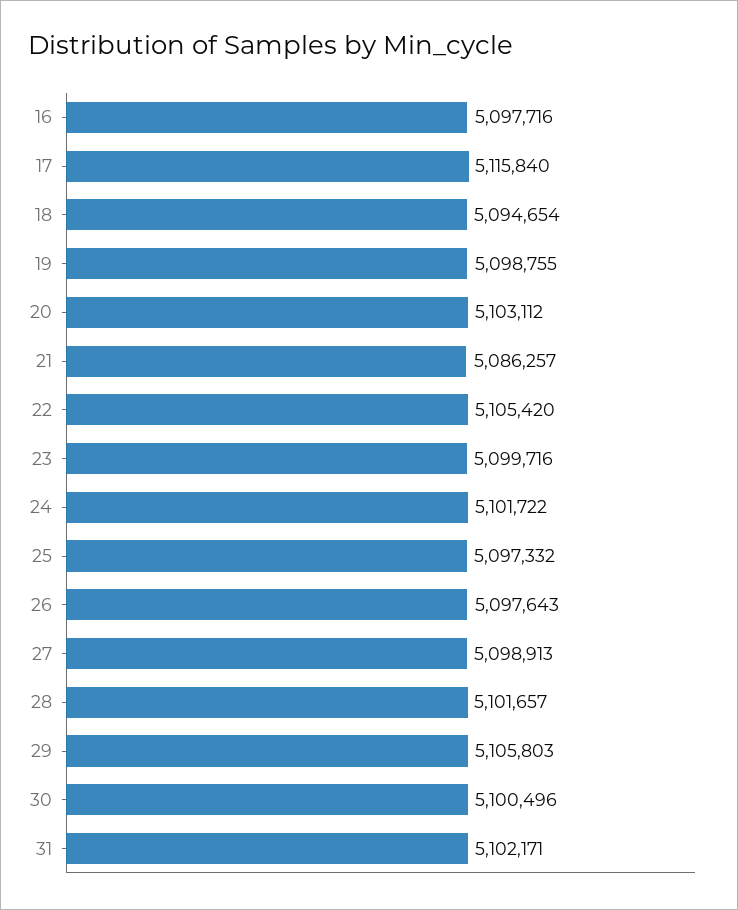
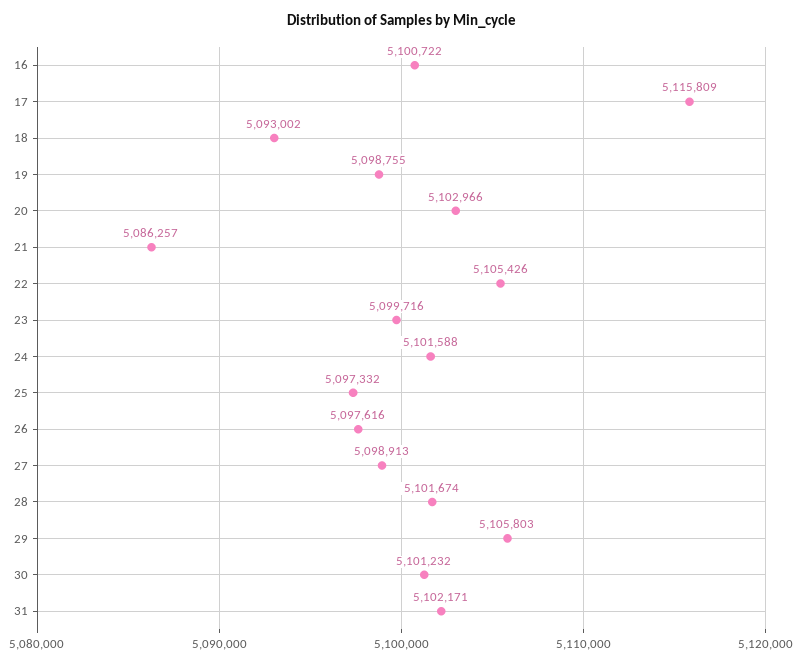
  {
-   "16": 5097716,
+   "16": 5100722,
-   "17": 5115840,
+   "17": 5115809,
-   "18": 5094654,
+   "18": 5093002,
    "19": 5098755,
-   "20": 5103112,
+   "20": 5102966,
    "21": 5086257,
-   "22": 5105420,
+   "22": 5105426,
    "23": 5099716,
-   "24": 5101722,
+   "24": 5101588,
    "25": 5097332,
-   "26": 5097643,
+   "26": 5097616,
    "27": 5098913,
-   "28": 5101657,
+   "28": 5101674,
    "29": 5105803,
-   "30": 5100496,
+   "30": 5101232,
    "31": 5102171
  }

